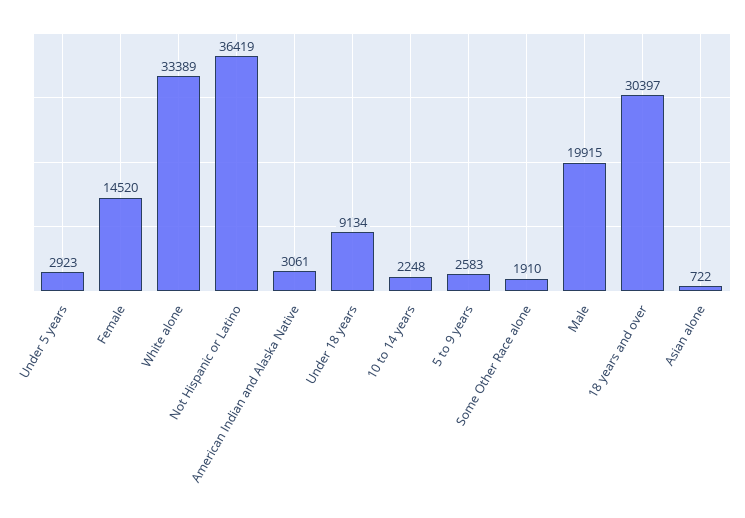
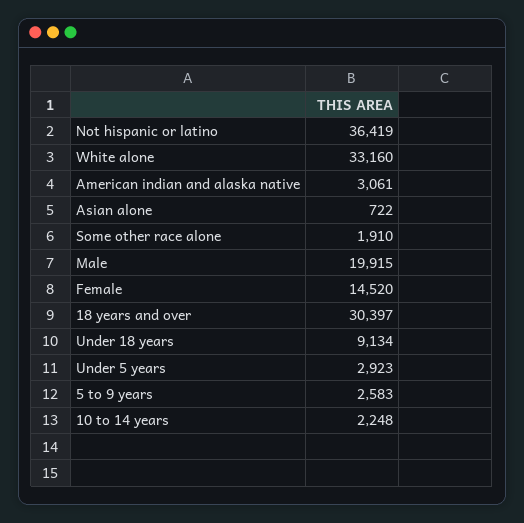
  {
    "Under 5 years": 2923,
    "Female": 14520,
-   "White alone": 33389,
+   "White alone": 33160,
    "Not Hispanic or Latino": 36419,
    "American Indian and Alaska Native": 3061,
    "Under 18 years": 9134,
    "10 to 14 years": 2248,
    "5 to 9 years": 2583,
    "Some Other Race alone": 1910,
    "Male": 19915,
    "18 years and over": 30397,
    "Asian alone": 722
  }

